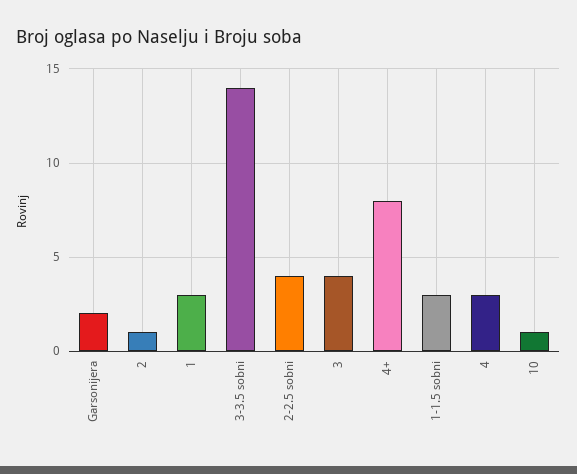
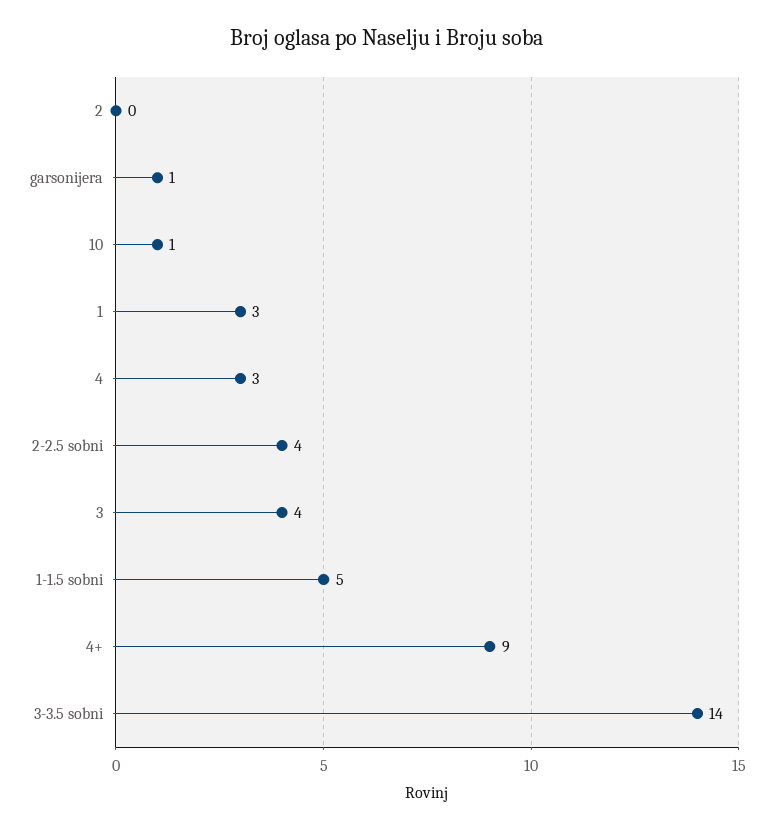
  {
-   "Garsonijera": 2,
+   "Garsonijera": 1,
-   "2": 1,
+   "2": 0,
    "1": 3,
    "3-3.5 sobni": 14,
    "2-2.5 sobni": 4,
    "3": 4,
-   "4+": 8,
+   "4+": 9,
-   "1-1.5 sobni": 3,
+   "1-1.5 sobni": 5,
    "4": 3,
    "10": 1
  }

